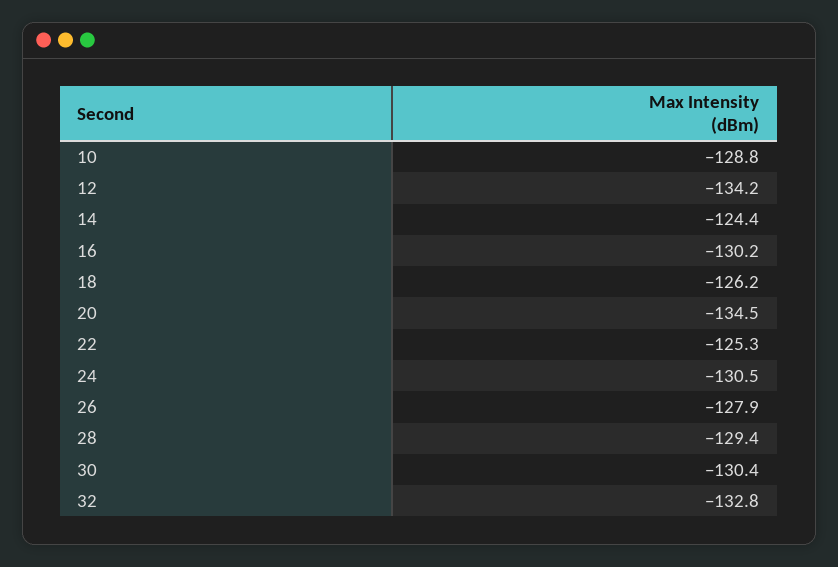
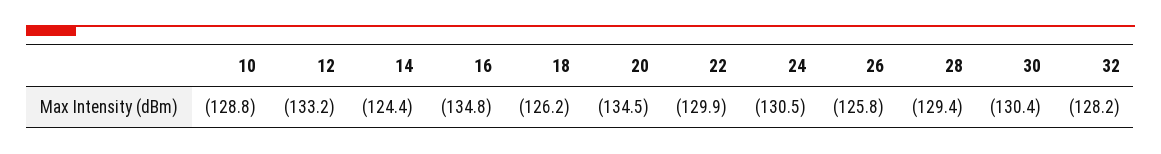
  {
    "10": -128.8,
-   "12": -134.2,
+   "12": -133.2,
    "14": -124.4,
-   "16": -130.2,
+   "16": -134.8,
    "18": -126.2,
    "20": -134.5,
-   "22": -125.3,
+   "22": -129.9,
    "24": -130.5,
-   "26": -127.9,
+   "26": -125.8,
    "28": -129.4,
    "30": -130.4,
-   "32": -132.8
+   "32": -128.2
  }

